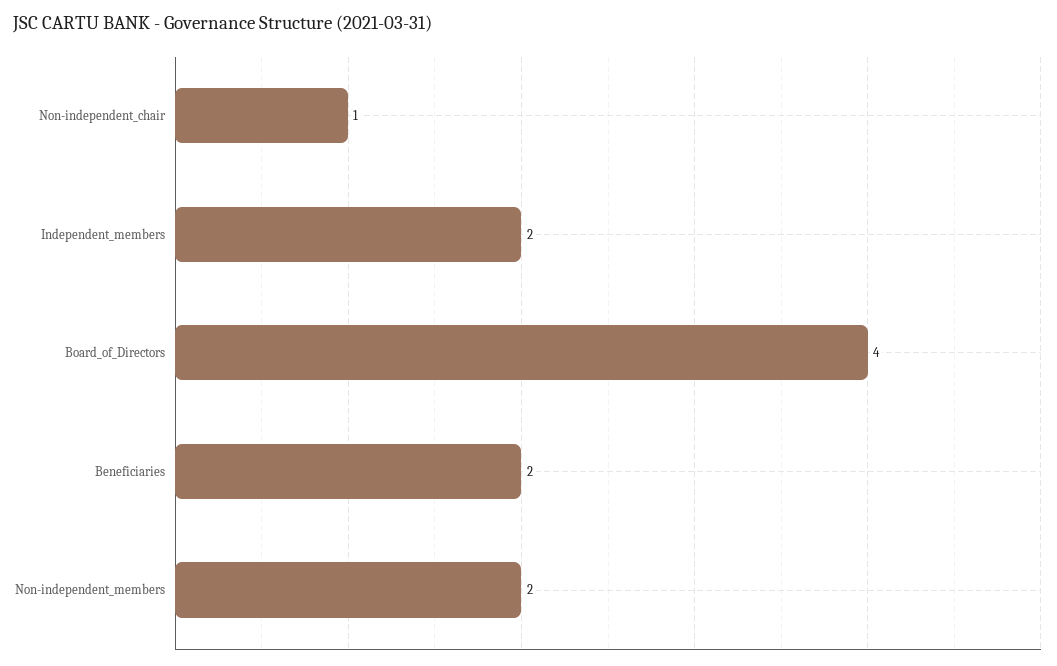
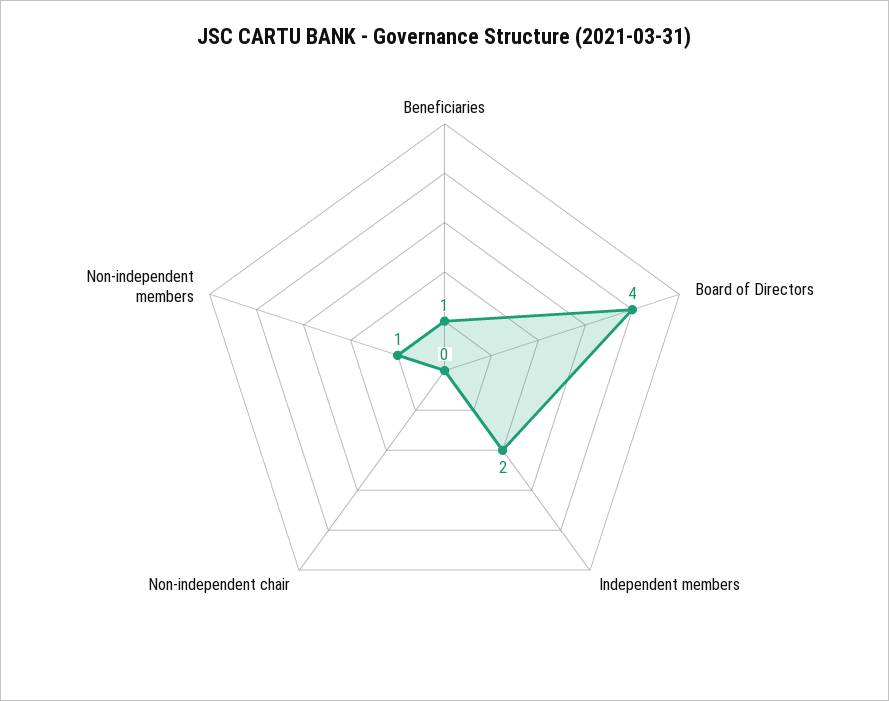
  {
-   "Non-independent_chair": 1,
+   "Non-independent_chair": 0,
    "Independent_members": 2,
    "Board_of_Directors": 4,
-   "Beneficiaries": 2,
+   "Beneficiaries": 1,
-   "Non-independent_members": 2
+   "Non-independent_members": 1
  }

